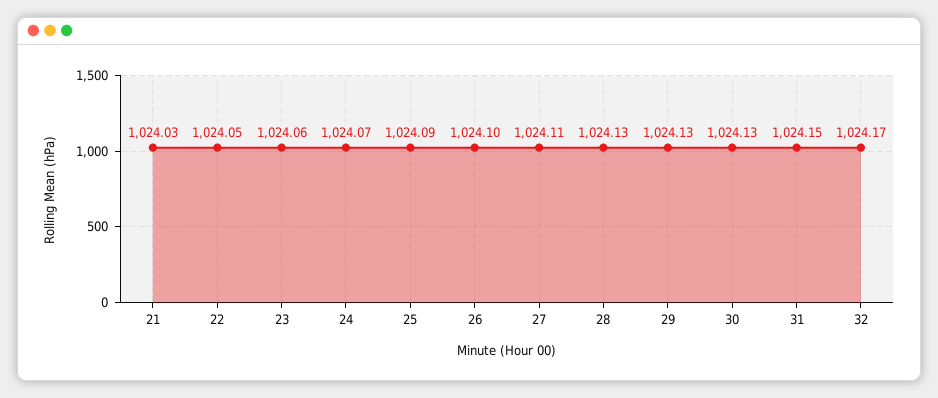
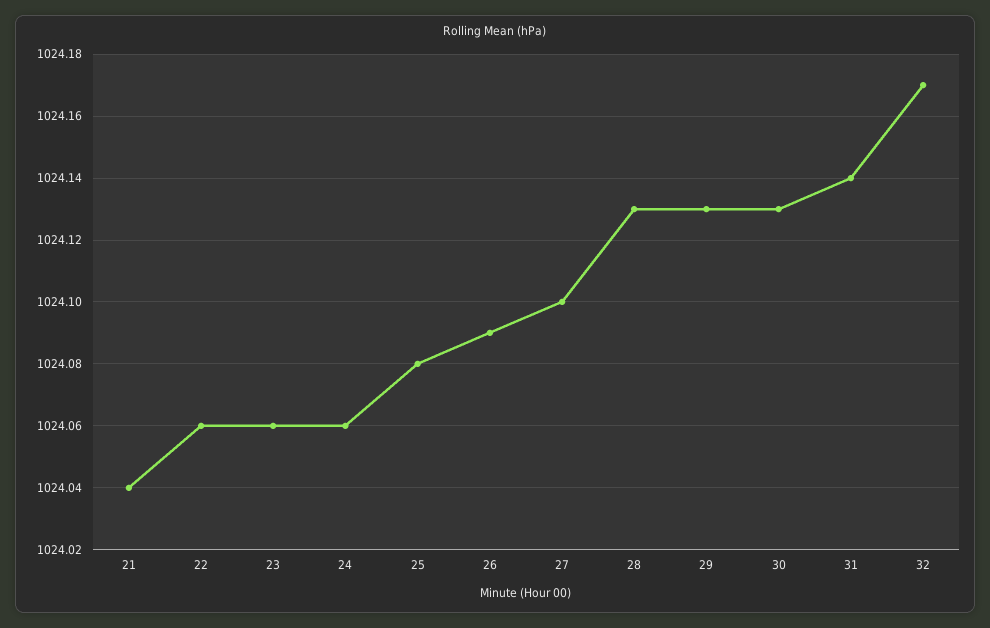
  {
-   "21": 1024.03,
+   "21": 1024.04,
-   "22": 1024.05,
+   "22": 1024.06,
    "23": 1024.06,
-   "24": 1024.07,
+   "24": 1024.06,
-   "25": 1024.09,
+   "25": 1024.08,
-   "26": 1024.1,
+   "26": 1024.09,
-   "27": 1024.11,
+   "27": 1024.1,
    "28": 1024.13,
    "29": 1024.13,
    "30": 1024.13,
-   "31": 1024.15,
+   "31": 1024.14,
    "32": 1024.17
  }

